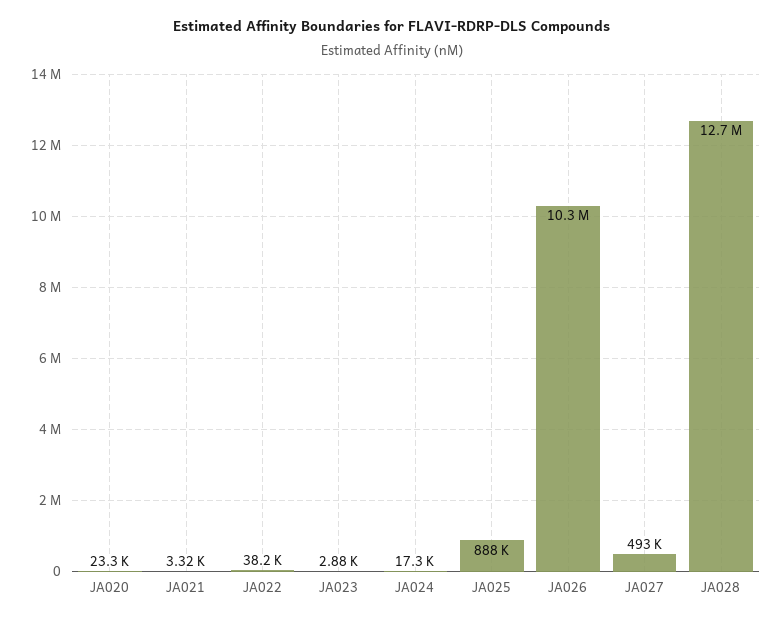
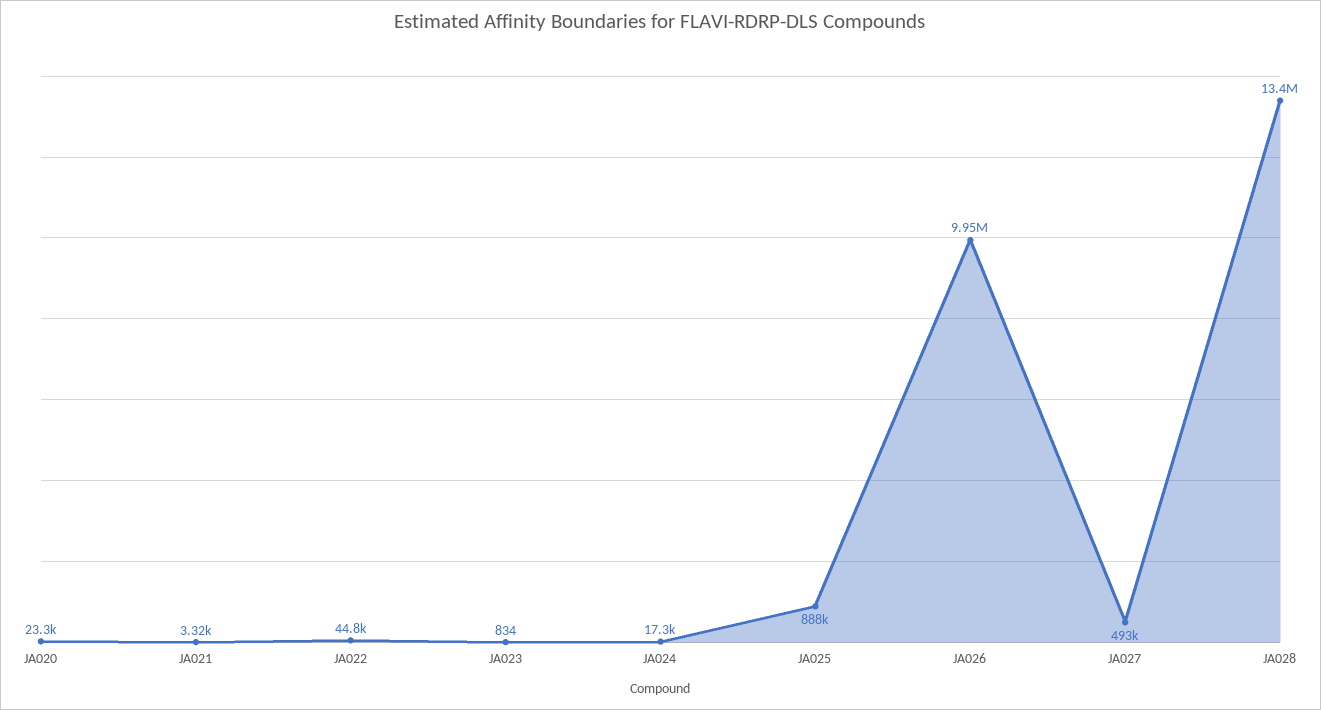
  {
    "JA020": 23300,
    "JA021": 3320,
-   "JA022": 38200,
+   "JA022": 44800,
-   "JA023": 2880,
+   "JA023": 834,
    "JA024": 17300,
    "JA025": 888000,
-   "JA026": 10300000,
+   "JA026": 9950000,
    "JA027": 493000,
-   "JA028": 12700000
+   "JA028": 13400000
  }

